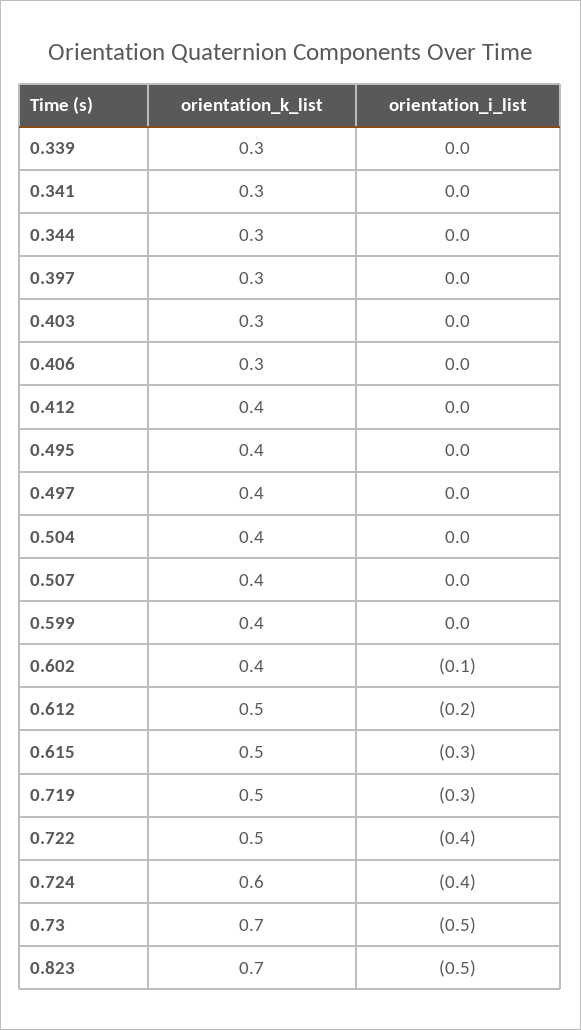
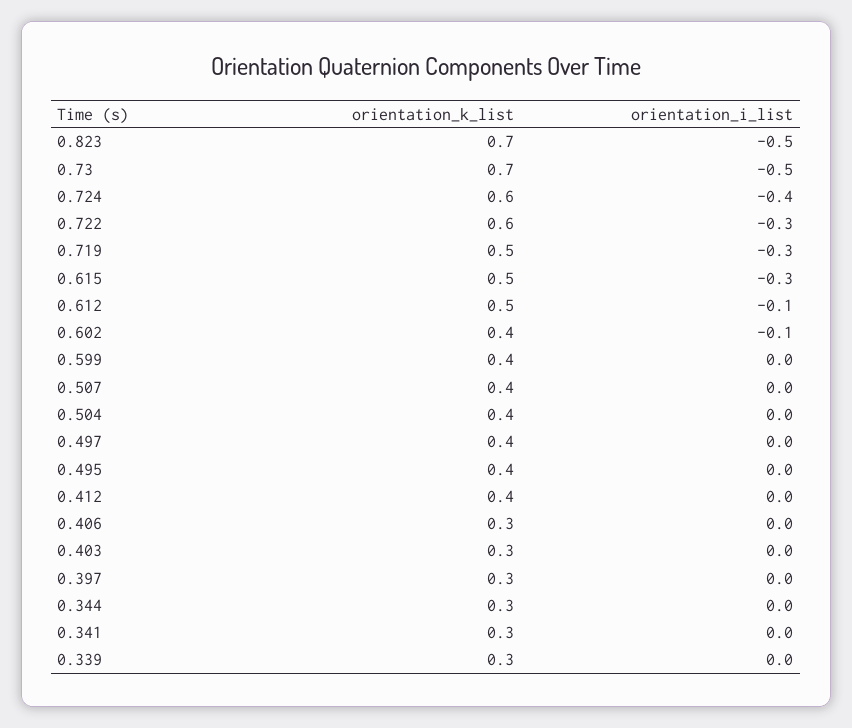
  {
    "orientation_k_list": {
      "0.339": 0.3,
      "0.341": 0.3,
      "0.344": 0.3,
      "0.397": 0.3,
      "0.403": 0.3,
      "0.406": 0.3,
      "0.412": 0.4,
      "0.495": 0.4,
      "0.497": 0.4,
      "0.504": 0.4,
      "0.507": 0.4,
      "0.599": 0.4,
      "0.602": 0.4,
      "0.612": 0.5,
      "0.615": 0.5,
      "0.719": 0.5,
-     "0.722": 0.5,
+     "0.722": 0.6,
      "0.724": 0.6,
      "0.73": 0.7,
      "0.823": 0.7
    },
    "orientation_i_list": {
      "0.339": 0,
      "0.341": 0,
      "0.344": 0,
      "0.397": 0,
      "0.403": 0,
      "0.406": 0,
      "0.412": 0,
      "0.495": 0,
      "0.497": 0,
      "0.504": 0,
      "0.507": 0,
      "0.599": 0,
      "0.602": -0.1,
-     "0.612": -0.2,
+     "0.612": -0.1,
      "0.615": -0.3,
      "0.719": -0.3,
-     "0.722": -0.4,
+     "0.722": -0.3,
      "0.724": -0.4,
      "0.73": -0.5,
      "0.823": -0.5
    }
  }

